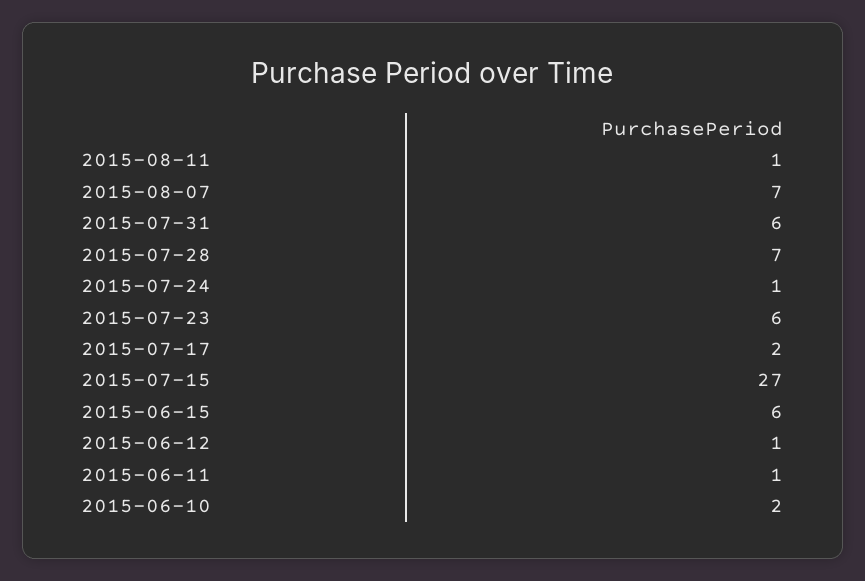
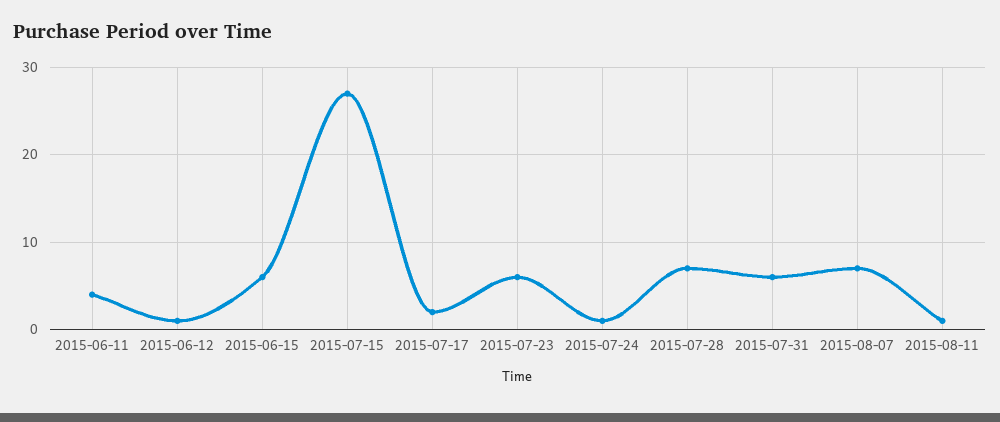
  {
    "2015-08-11": 1,
    "2015-08-07": 7,
    "2015-07-31": 6,
    "2015-07-28": 7,
    "2015-07-24": 1,
    "2015-07-23": 6,
    "2015-07-17": 2,
    "2015-07-15": 27,
    "2015-06-15": 6,
    "2015-06-12": 1,
-   "2015-06-11": 1,
+   "2015-06-11": 4
-   "2015-06-10": 2
  }

